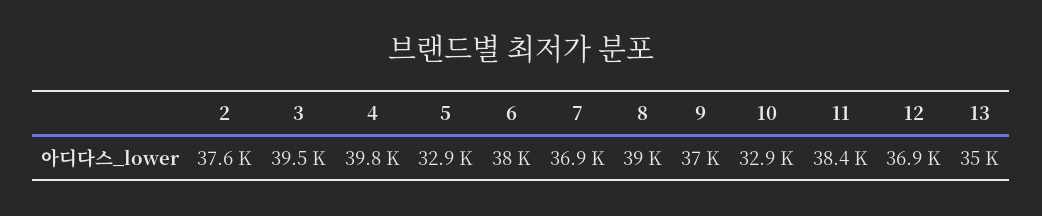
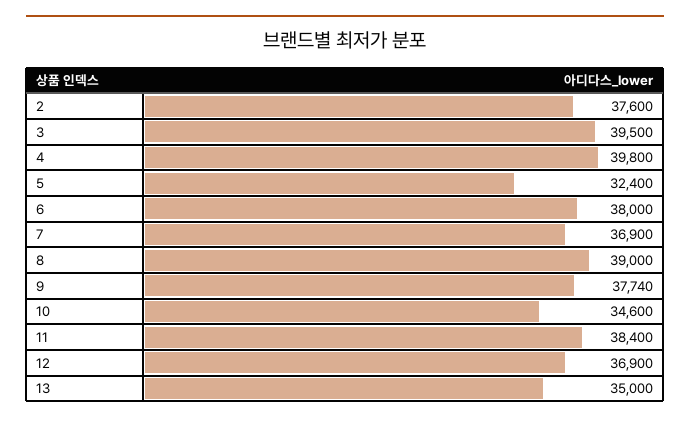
  {
    "2": 37600,
    "3": 39500,
    "4": 39800,
-   "5": 32900,
+   "5": 32400,
    "6": 38000,
    "7": 36900,
    "8": 39000,
-   "9": 37000,
+   "9": 37740,
-   "10": 32900,
+   "10": 34600,
    "11": 38400,
    "12": 36900,
    "13": 35000
  }

